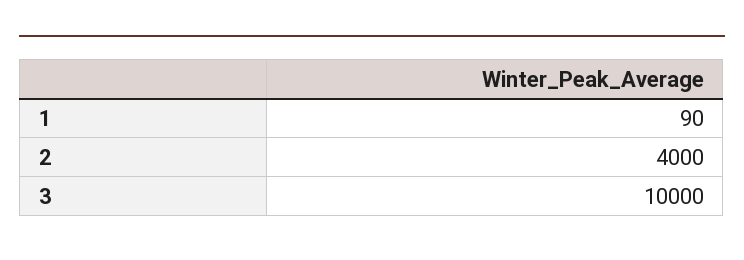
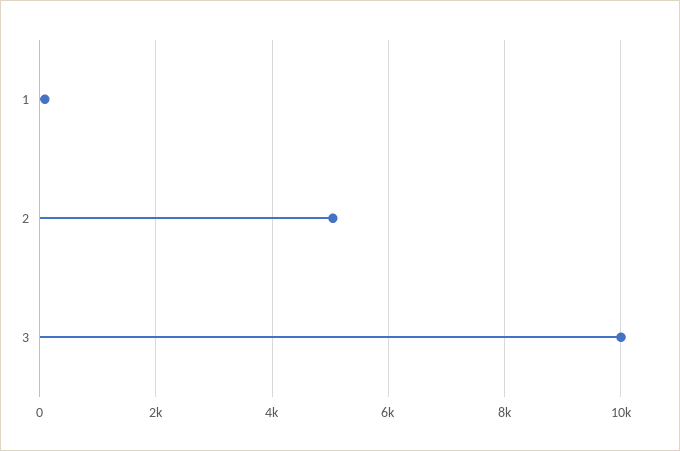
  {
    "1": 90,
-   "2": 4000,
+   "2": 5000,
    "3": 10000
  }

